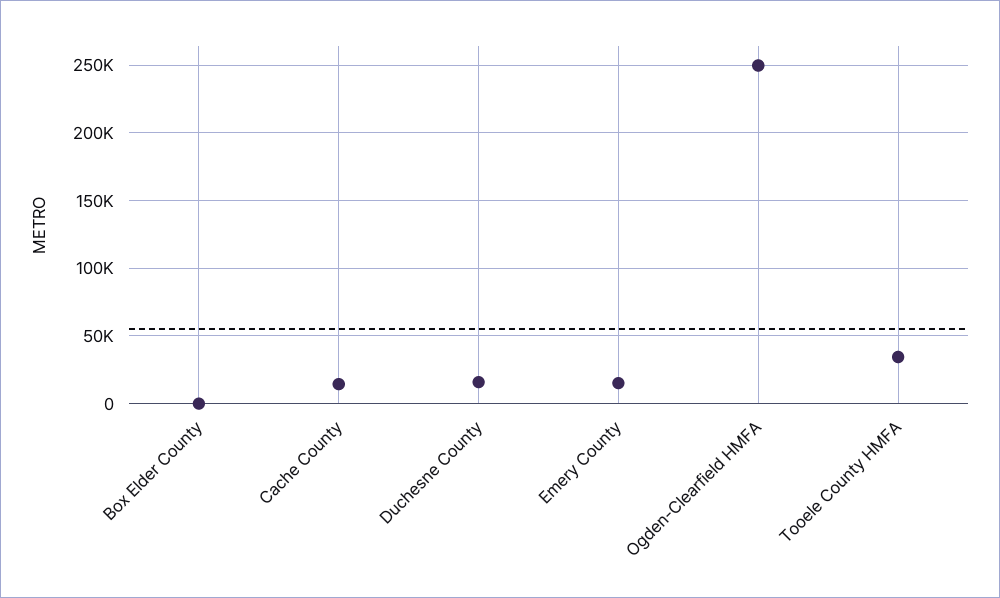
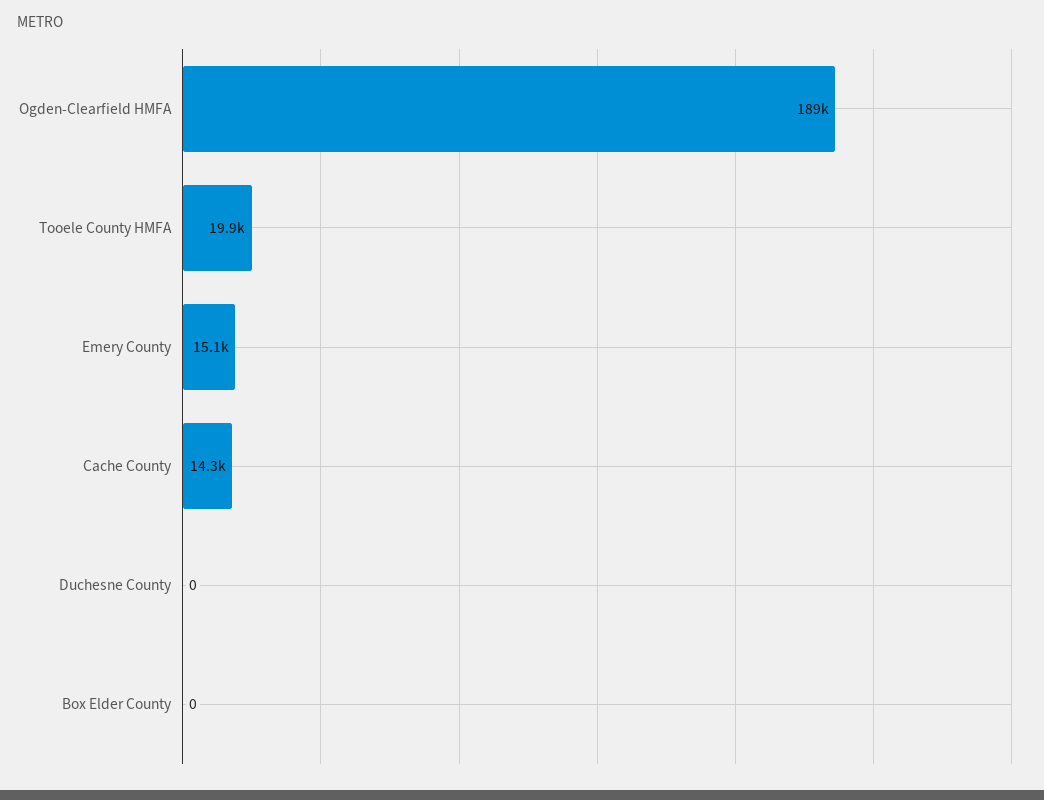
  {
    "Box Elder County": 0,
    "Cache County": 14300,
-   "Duchesne County": 15000,
+   "Duchesne County": 0,
    "Emery County": 15100,
-   "Ogden-Clearfield HMFA": 250000,
+   "Ogden-Clearfield HMFA": 189000,
-   "Tooele County HMFA": 35000
+   "Tooele County HMFA": 19900
  }

